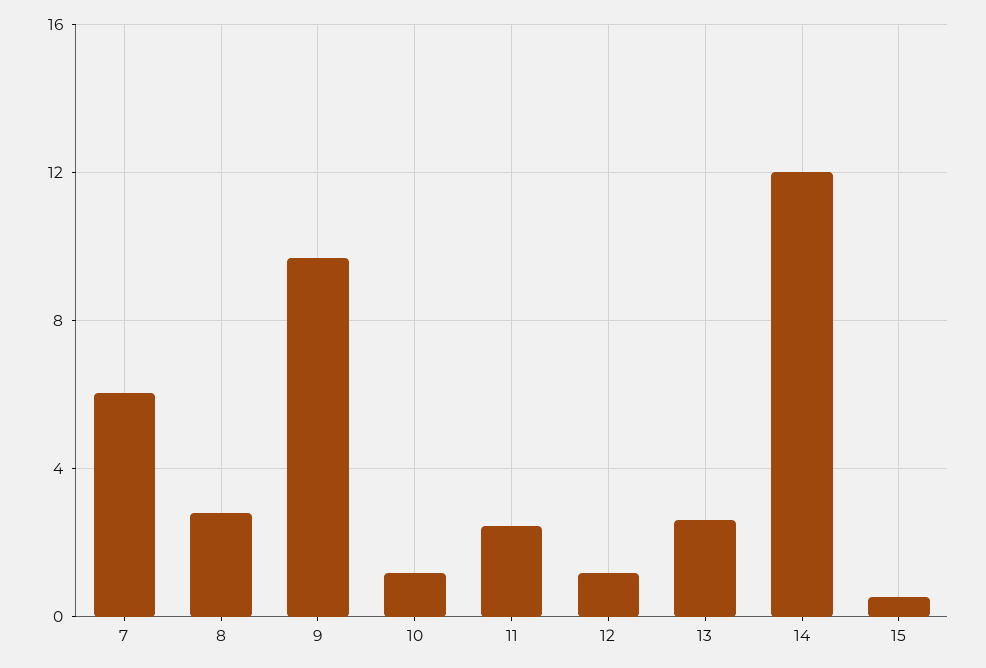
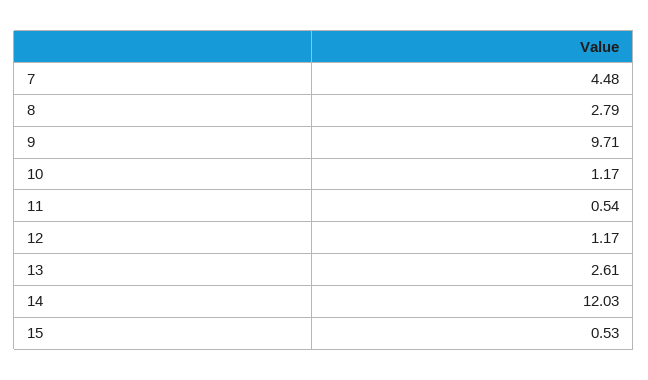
  {
-   "7": 6,
+   "7": 4.48,
    "8": 2.79,
    "9": 9.71,
    "10": 1.17,
-   "11": 2.5,
+   "11": 0.54,
    "12": 1.17,
    "13": 2.61,
    "14": 12.03,
    "15": 0.53
  }

